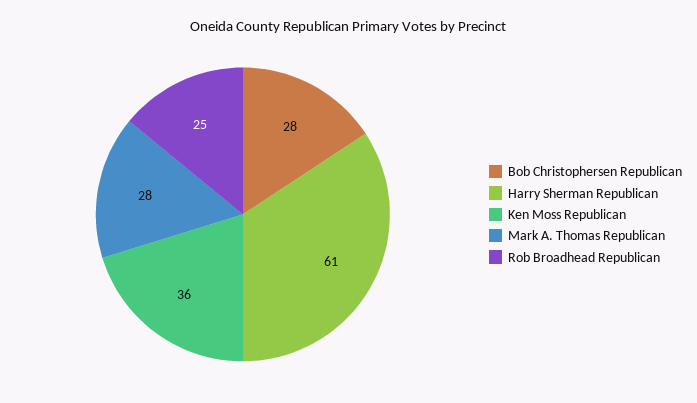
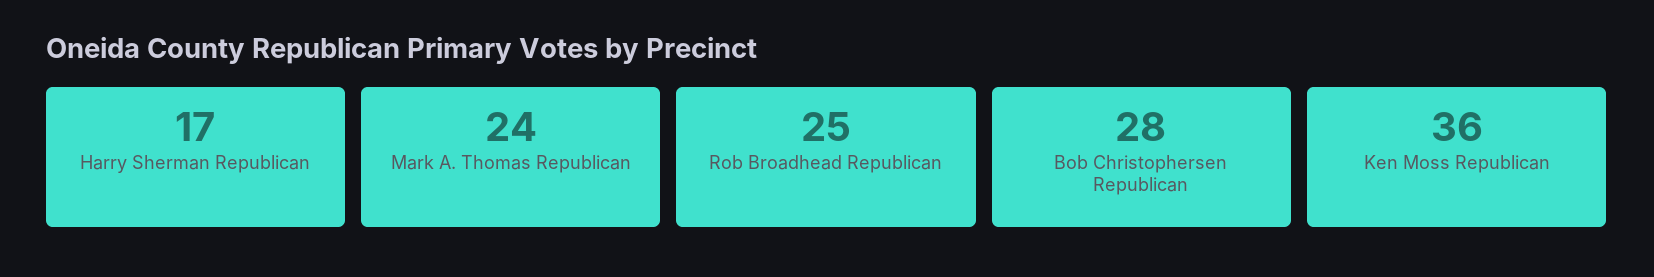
  {
    "Bob Christophersen Republican": 28,
-   "Harry Sherman Republican": 61,
+   "Harry Sherman Republican": 17,
    "Ken Moss Republican": 36,
-   "Mark A. Thomas Republican": 28,
+   "Mark A. Thomas Republican": 24,
    "Rob Broadhead Republican": 25
  }

